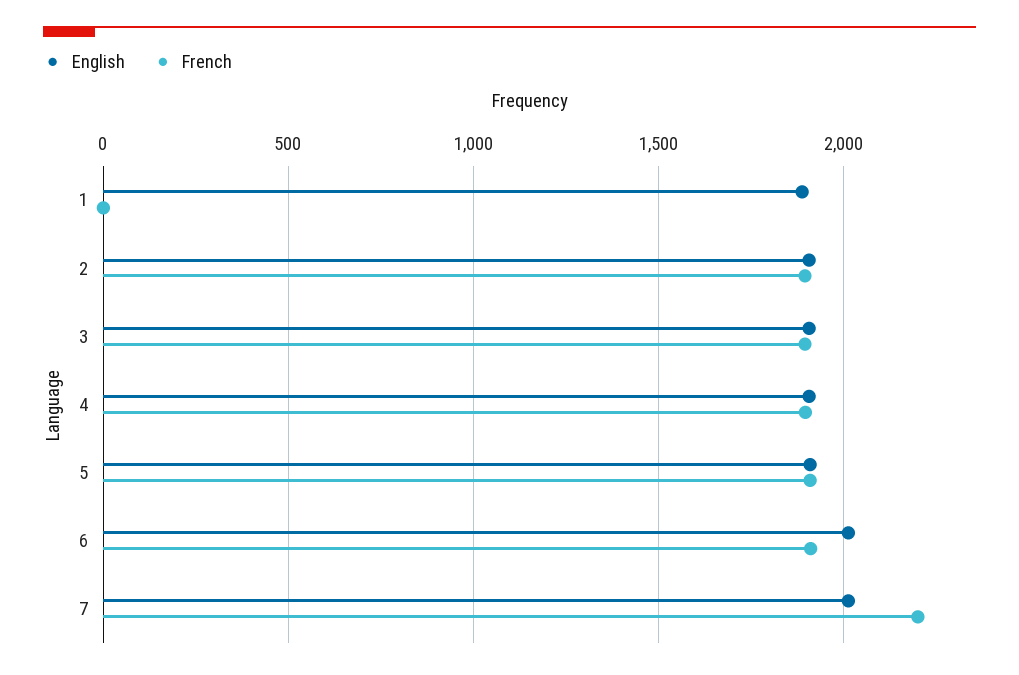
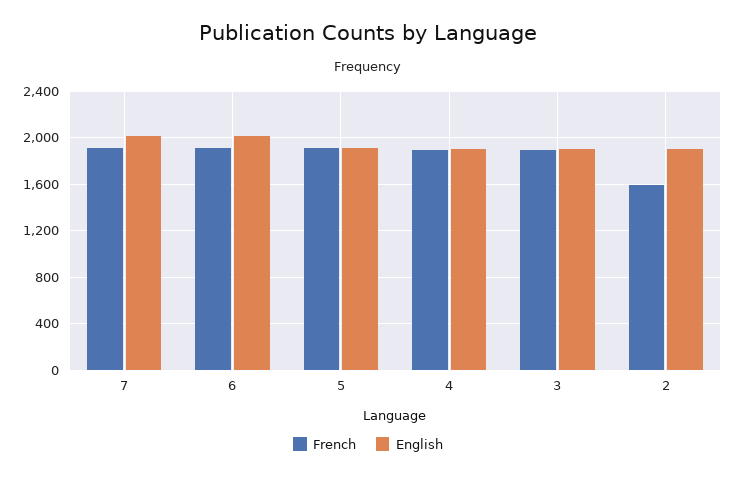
  {
    "English": {
-     "1": 1900,
      "2": 1900,
      "3": 1900,
      "4": 1900,
      "5": 1900,
      "6": 2000,
      "7": 2000
    },
    "French": {
-     "1": 0,
-     "2": 1900,
+     "2": 1600,
      "3": 1900,
      "4": 1900,
      "5": 1900,
      "6": 1900,
-     "7": 2200
+     "7": 1900
    }
  }

